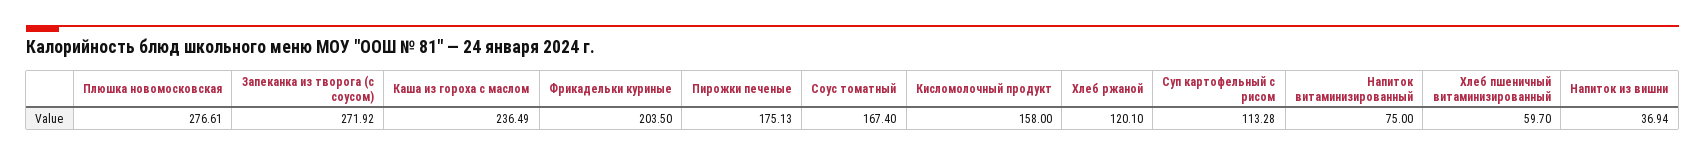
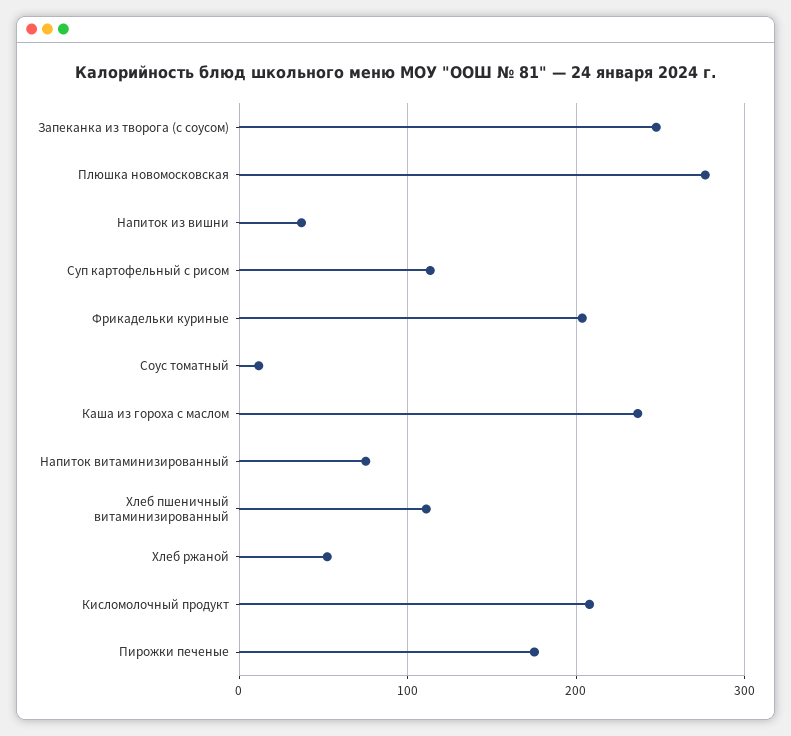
  {
    "Плюшка новомосковская": 276.61,
-   "Запеканка из творога (с соусом)": 271.92,
+   "Запеканка из творога (с соусом)": 250,
    "Каша из гороха с маслом": 236.49,
    "Фрикадельки куриные": 203.5,
    "Пирожки печеные": 175.13,
-   "Соус томатный": 167.4,
+   "Соус томатный": 10,
-   "Кисломолочный продукт": 158,
+   "Кисломолочный продукт": 210,
-   "Хлеб ржаной": 120.1,
+   "Хлеб ржаной": 50,
    "Суп картофельный с рисом": 113.28,
    "Напиток витаминизированный": 75,
-   "Хлеб пшеничный витаминизированный": 59.7,
+   "Хлеб пшеничный витаминизированный": 110,
    "Напиток из вишни": 36.94
  }

